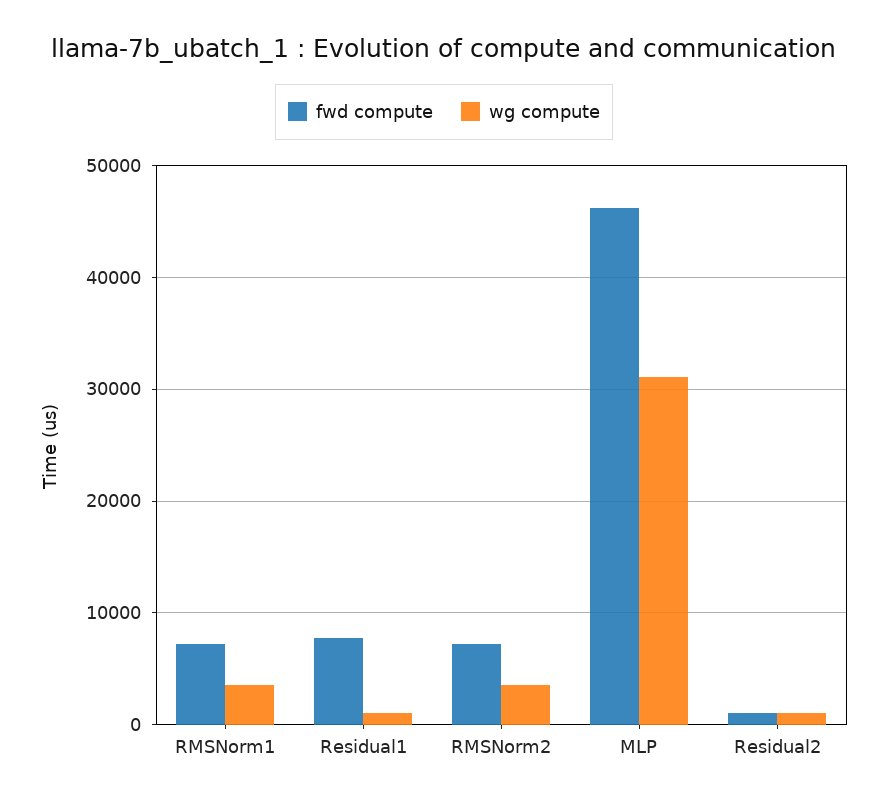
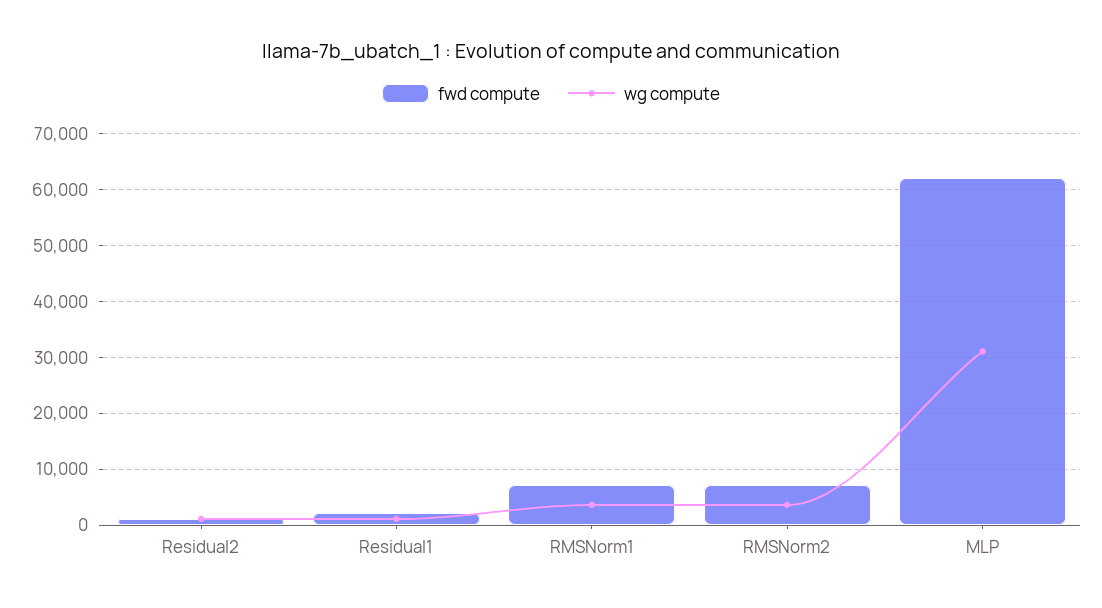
  {
    "fwd compute": {
      "RMSNorm1": 7000,
-     "Residual1": 8000,
+     "Residual1": 2000,
      "RMSNorm2": 7000,
-     "MLP": 46000,
+     "MLP": 62000,
      "Residual2": 1000
    },
    "wg compute": {
      "RMSNorm1": 4000,
      "Residual1": 1000,
      "RMSNorm2": 4000,
      "MLP": 31000,
      "Residual2": 1000
    }
  }

